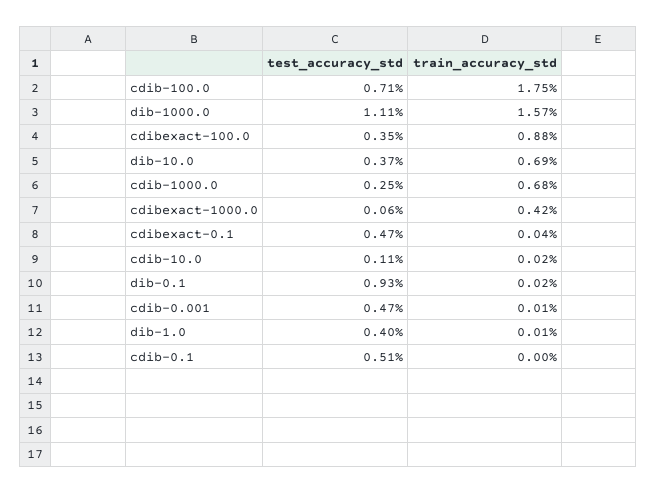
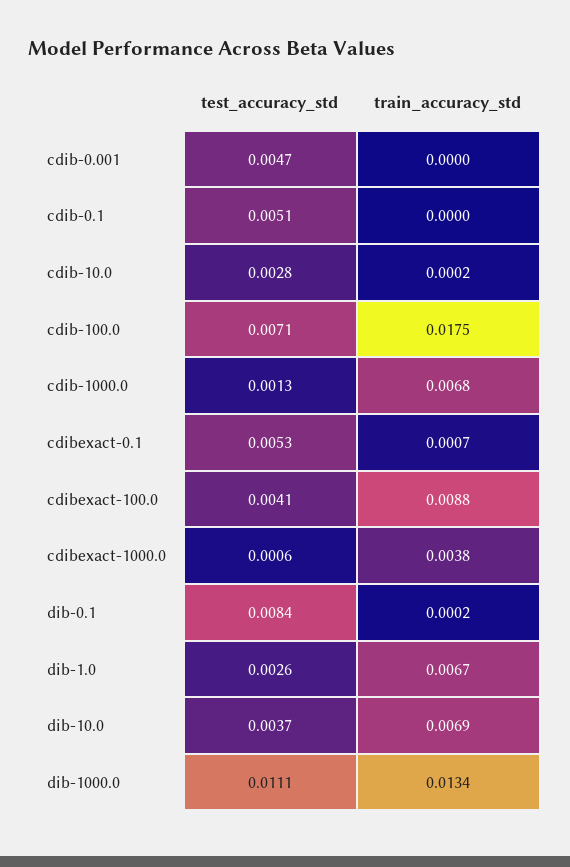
  {
    "test_accuracy_std": {
      "cdib-100.0": 0.0071,
      "dib-1000.0": 0.0111,
-     "cdibexact-100.0": 0.0035,
+     "cdibexact-100.0": 0.0041,
      "dib-10.0": 0.0037,
-     "cdib-1000.0": 0.0025,
+     "cdib-1000.0": 0.0013,
      "cdibexact-1000.0": 0.0006,
-     "cdibexact-0.1": 0.0047,
+     "cdibexact-0.1": 0.0053,
-     "cdib-10.0": 0.0011,
+     "cdib-10.0": 0.0028,
-     "dib-0.1": 0.0093,
+     "dib-0.1": 0.0084,
      "cdib-0.001": 0.0047,
-     "dib-1.0": 0.004,
+     "dib-1.0": 0.0026,
      "cdib-0.1": 0.0051
    },
    "train_accuracy_std": {
      "cdib-100.0": 0.0175,
-     "dib-1000.0": 0.0157,
+     "dib-1000.0": 0.0134,
      "cdibexact-100.0": 0.0088,
      "dib-10.0": 0.0069,
      "cdib-1000.0": 0.0068,
-     "cdibexact-1000.0": 0.0042,
+     "cdibexact-1000.0": 0.0038,
-     "cdibexact-0.1": 0.0004,
+     "cdibexact-0.1": 0.0007,
      "cdib-10.0": 0.0002,
      "dib-0.1": 0.0002,
-     "cdib-0.001": 0.0001,
+     "cdib-0.001": 0,
-     "dib-1.0": 0.0001,
+     "dib-1.0": 0.0067,
      "cdib-0.1": 0
    }
  }

